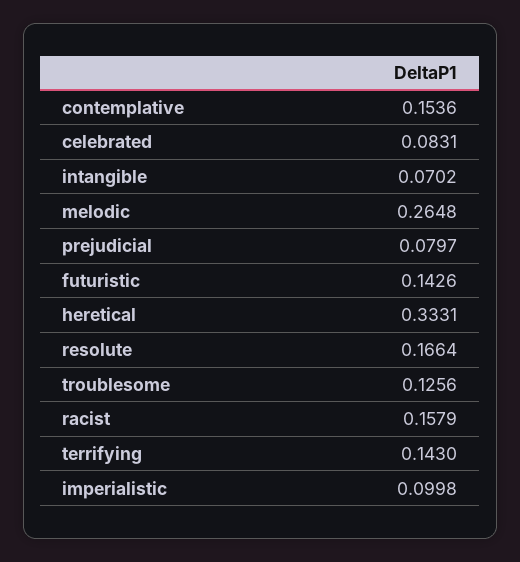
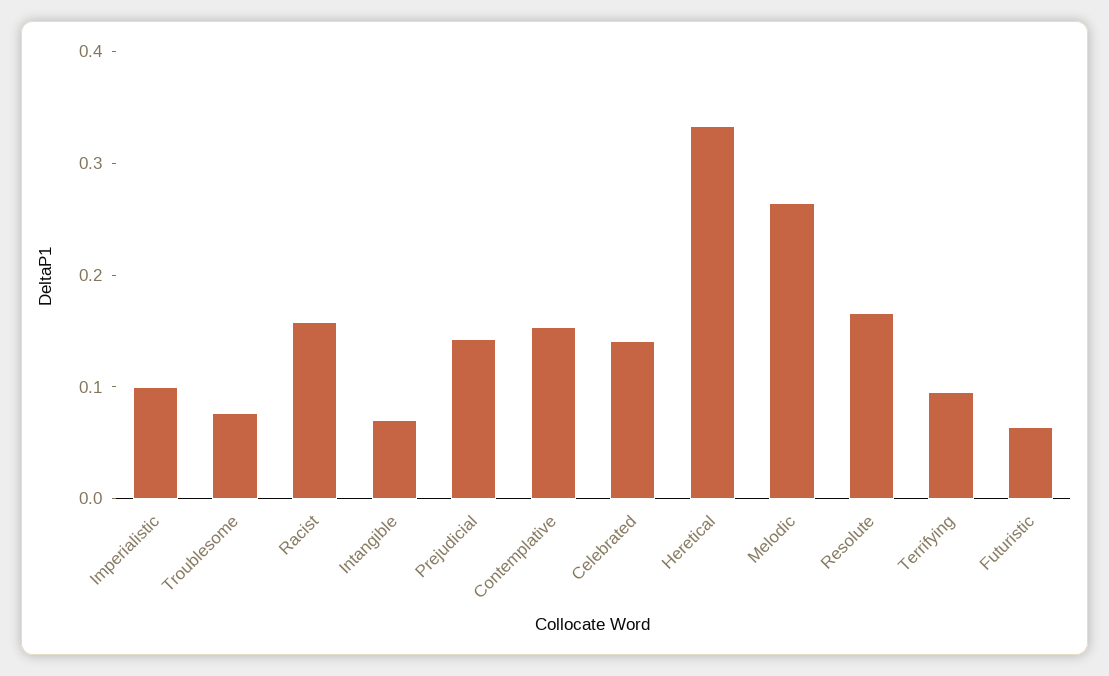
  {
    "contemplative": 0.1536,
-   "celebrated": 0.0831,
+   "celebrated": 0.14,
    "intangible": 0.0702,
    "melodic": 0.2648,
-   "prejudicial": 0.0797,
+   "prejudicial": 0.14,
-   "futuristic": 0.1426,
+   "futuristic": 0.06,
    "heretical": 0.3331,
    "resolute": 0.1664,
-   "troublesome": 0.1256,
+   "troublesome": 0.08,
    "racist": 0.1579,
-   "terrifying": 0.143,
+   "terrifying": 0.1,
    "imperialistic": 0.0998
  }

